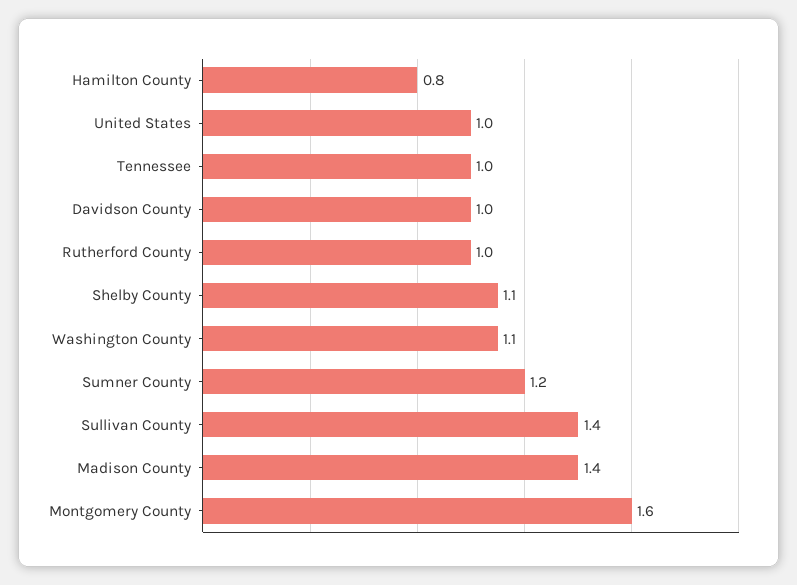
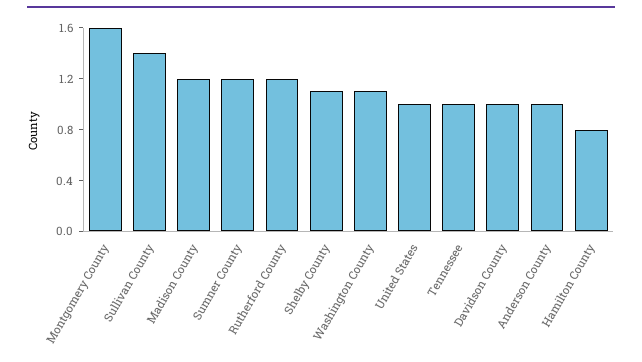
  {
    "Hamilton County": 0.8,
    "United States": 1,
    "Tennessee": 1,
    "Davidson County": 1,
-   "Rutherford County": 1,
+   "Rutherford County": 1.2,
    "Shelby County": 1.1,
    "Washington County": 1.1,
    "Sumner County": 1.2,
    "Sullivan County": 1.4,
-   "Madison County": 1.4,
+   "Madison County": 1.2,
-   "Montgomery County": 1.6
+   "Montgomery County": 1.6,
+   "Anderson County": 1
  }

